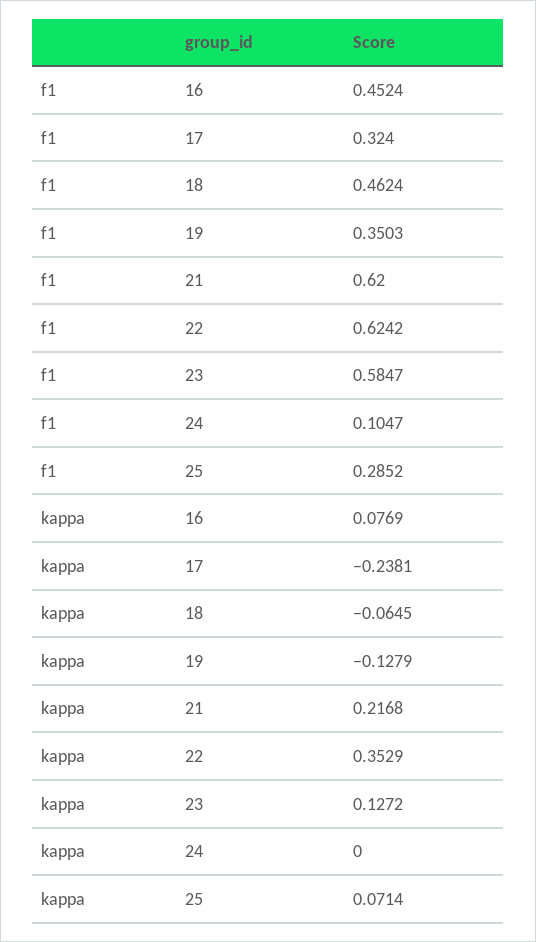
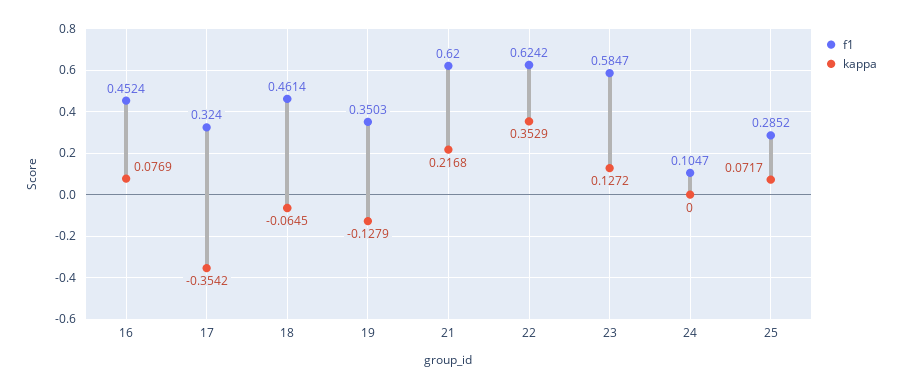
  {
    "f1": {
      "16": 0.4524,
      "17": 0.324,
-     "18": 0.4624,
+     "18": 0.4614,
      "19": 0.3503,
      "21": 0.62,
      "22": 0.6242,
      "23": 0.5847,
      "24": 0.1047,
      "25": 0.2852
    },
    "kappa": {
      "16": 0.0769,
-     "17": -0.2381,
+     "17": -0.3542,
      "18": -0.0645,
      "19": -0.1279,
      "21": 0.2168,
      "22": 0.3529,
      "23": 0.1272,
      "24": 0,
-     "25": 0.0714
+     "25": 0.0717
    }
  }

